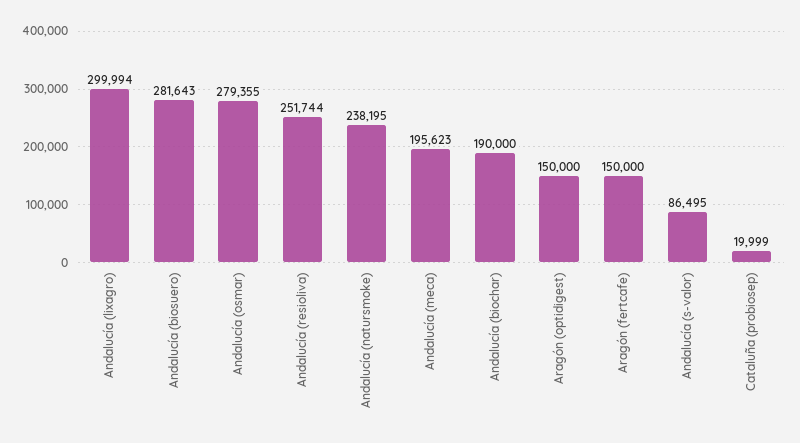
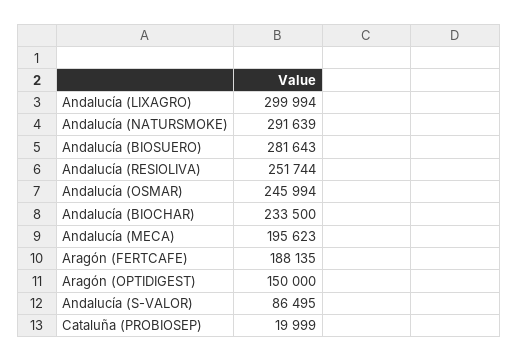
  {
    "Andalucía (lixagro)": 299994,
    "Andalucía (biosuero)": 281643,
-   "Andalucía (osmar)": 279355,
+   "Andalucía (osmar)": 245994,
    "Andalucía (resioliva)": 251744,
-   "Andalucía (natursmoke)": 238195,
+   "Andalucía (natursmoke)": 291639,
    "Andalucía (meca)": 195623,
-   "Andalucía (biochar)": 190000,
+   "Andalucía (biochar)": 233500,
    "Aragón (optidigest)": 150000,
-   "Aragón (fertcafe)": 150000,
+   "Aragón (fertcafe)": 188135,
    "Andalucía (s-valor)": 86495,
    "Cataluña (probiosep)": 19999
  }

